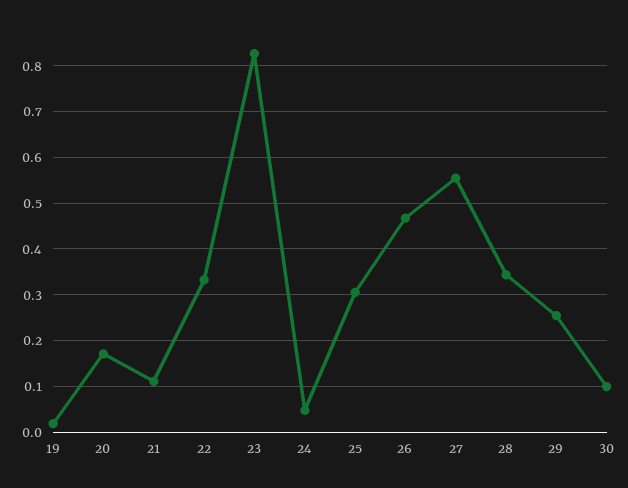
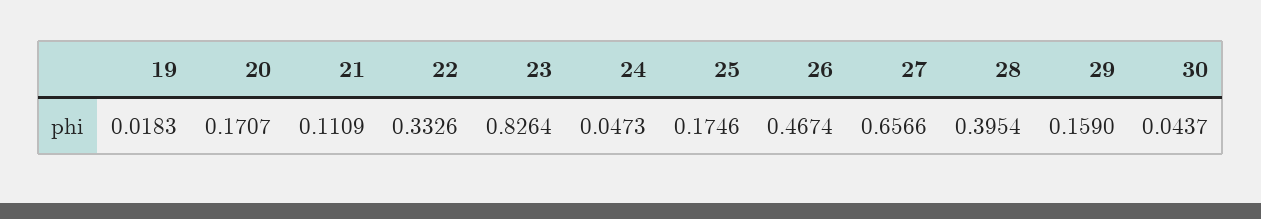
  {
    "19": 0.0183,
    "20": 0.1707,
    "21": 0.1109,
    "22": 0.3326,
    "23": 0.8264,
    "24": 0.0473,
-   "25": 0.3,
+   "25": 0.1746,
    "26": 0.4674,
-   "27": 0.56,
+   "27": 0.6566,
-   "28": 0.34,
+   "28": 0.3954,
-   "29": 0.26,
+   "29": 0.159,
-   "30": 0.1
+   "30": 0.0437
  }

